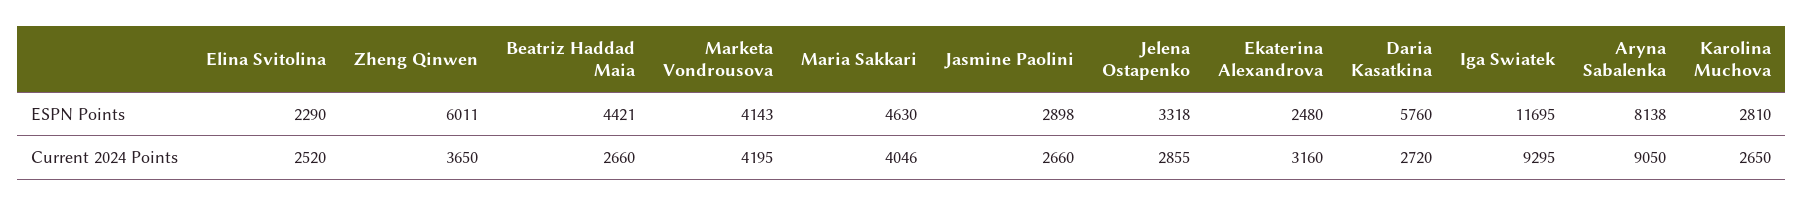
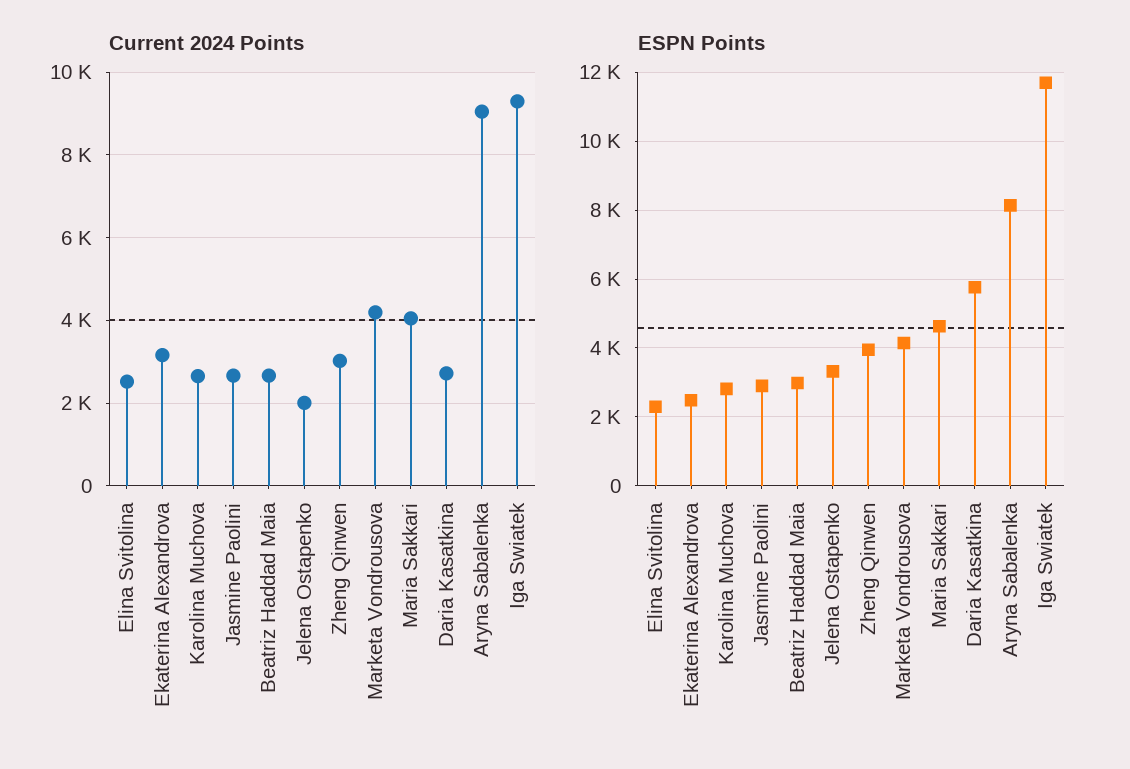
  {
    "ESPN Points": {
      "Elina Svitolina": 2290,
-     "Zheng Qinwen": 6011,
+     "Zheng Qinwen": 4000,
-     "Beatriz Haddad Maia": 4421,
+     "Beatriz Haddad Maia": 3000,
      "Marketa Vondrousova": 4143,
      "Maria Sakkari": 4630,
      "Jasmine Paolini": 2898,
      "Jelena Ostapenko": 3318,
      "Ekaterina Alexandrova": 2480,
      "Daria Kasatkina": 5760,
      "Iga Swiatek": 11695,
      "Aryna Sabalenka": 8138,
      "Karolina Muchova": 2810
    },
    "Current 2024 Points": {
      "Elina Svitolina": 2520,
-     "Zheng Qinwen": 3650,
+     "Zheng Qinwen": 3000,
      "Beatriz Haddad Maia": 2660,
      "Marketa Vondrousova": 4195,
      "Maria Sakkari": 4046,
      "Jasmine Paolini": 2660,
-     "Jelena Ostapenko": 2855,
+     "Jelena Ostapenko": 2000,
      "Ekaterina Alexandrova": 3160,
      "Daria Kasatkina": 2720,
      "Iga Swiatek": 9295,
      "Aryna Sabalenka": 9050,
      "Karolina Muchova": 2650
    }
  }

